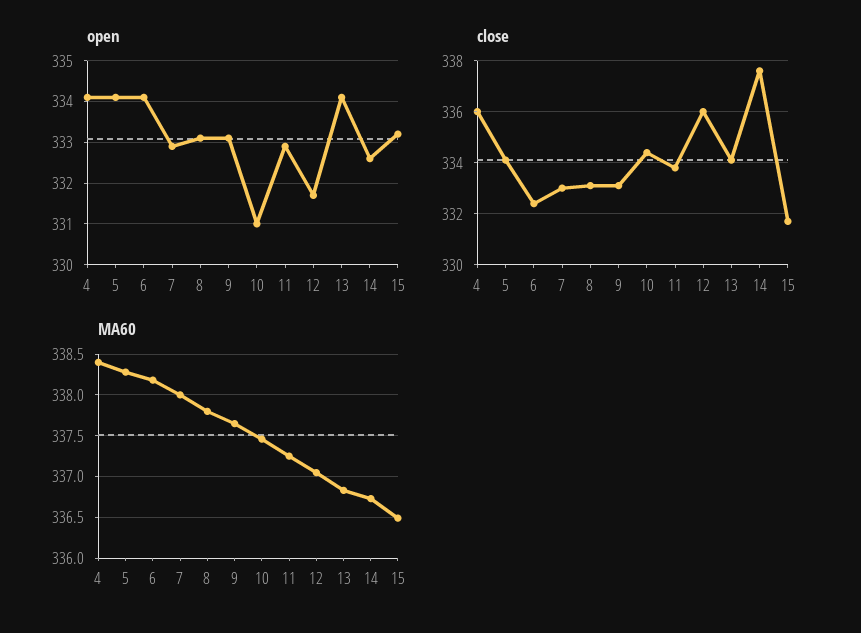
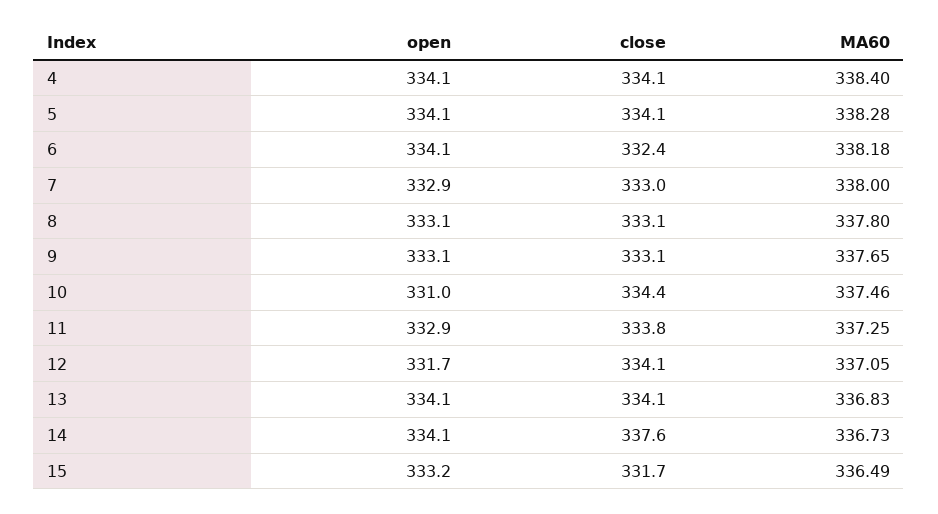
  {
    "open": {
      "4": 334.1,
      "5": 334.1,
      "6": 334.1,
      "7": 332.9,
      "8": 333.1,
      "9": 333.1,
      "10": 331,
      "11": 332.9,
      "12": 331.7,
      "13": 334.1,
-     "14": 332.5,
+     "14": 334.1,
      "15": 333.2
    },
    "close": {
-     "4": 336,
+     "4": 334.1,
      "5": 334.1,
      "6": 332.4,
      "7": 333,
      "8": 333.1,
      "9": 333.1,
      "10": 334.4,
      "11": 333.8,
-     "12": 336,
+     "12": 334.1,
      "13": 334.1,
      "14": 337.6,
      "15": 331.7
    },
    "MA60": {
      "4": 338.4,
      "5": 338.28,
      "6": 338.18,
      "7": 338,
      "8": 337.8,
      "9": 337.65,
      "10": 337.46,
      "11": 337.25,
      "12": 337.05,
      "13": 336.83,
      "14": 336.73,
      "15": 336.49
    }
  }

